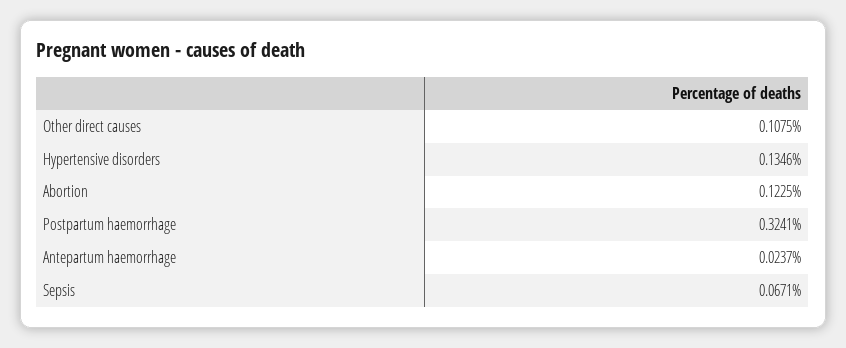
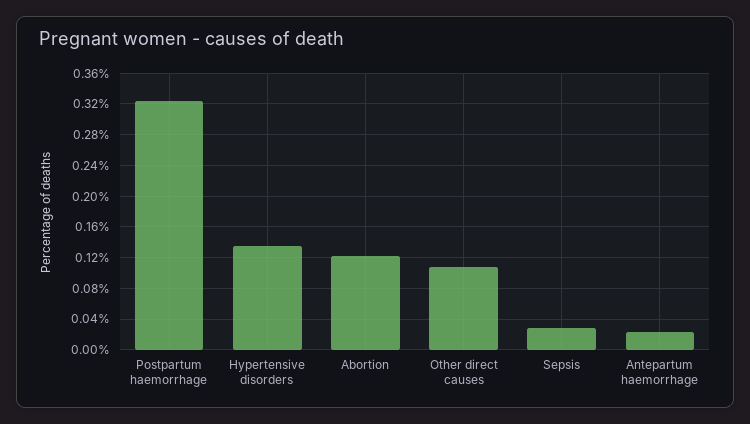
  {
    "Other direct causes": 0.1075,
    "Hypertensive disorders": 0.1346,
    "Abortion": 0.1225,
    "Postpartum haemorrhage": 0.3241,
    "Antepartum haemorrhage": 0.0237,
-   "Sepsis": 0.0671
+   "Sepsis": 0.03
  }

